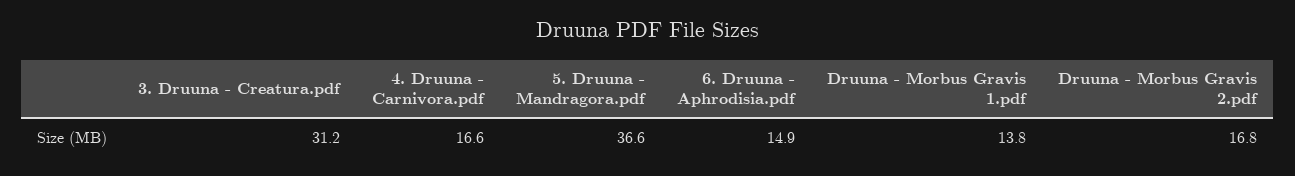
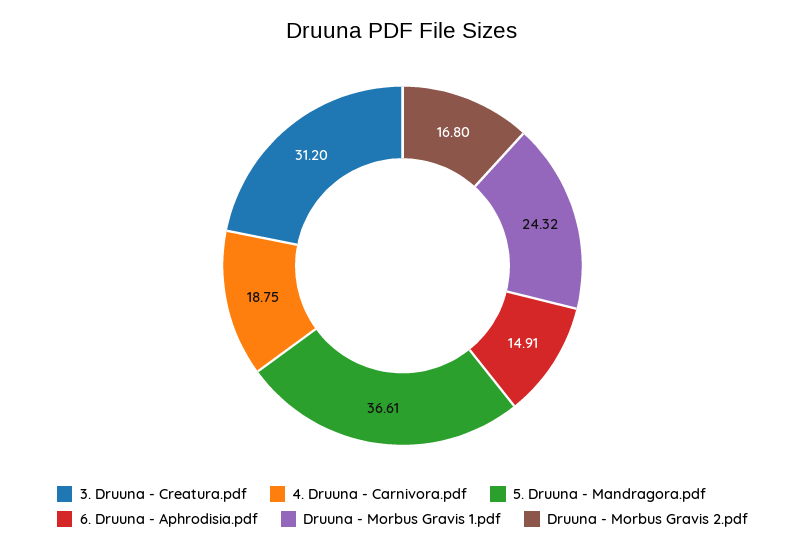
  {
    "3. Druuna - Creatura.pdf": 31.2,
-   "4. Druuna - Carnivora.pdf": 16.6,
+   "4. Druuna - Carnivora.pdf": 18.75,
    "5. Druuna - Mandragora.pdf": 36.61,
    "6. Druuna - Aphrodisia.pdf": 14.91,
-   "Druuna - Morbus Gravis 1.pdf": 13.8,
+   "Druuna - Morbus Gravis 1.pdf": 24.32,
    "Druuna - Morbus Gravis 2.pdf": 16.8
  }

